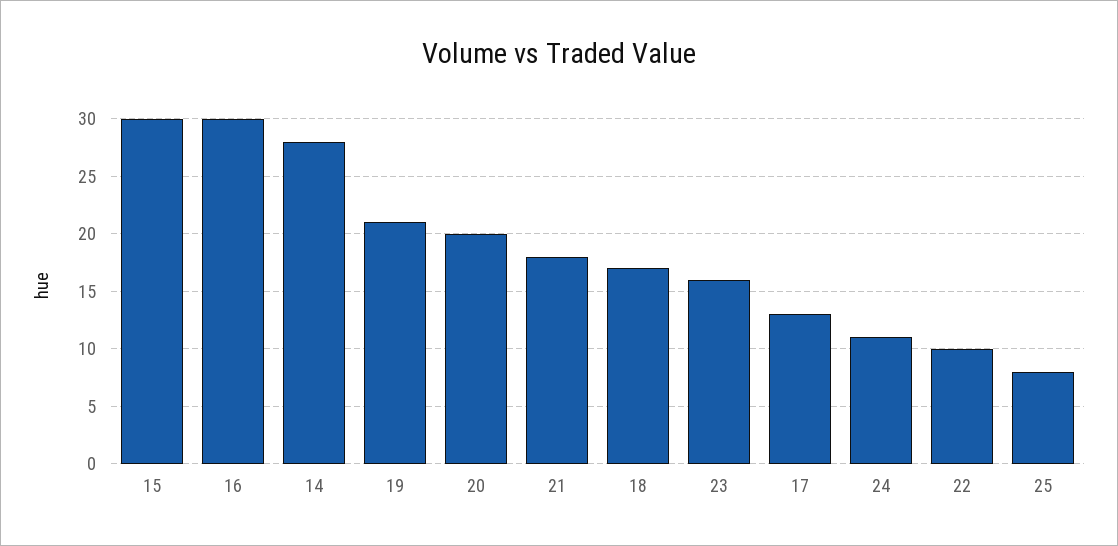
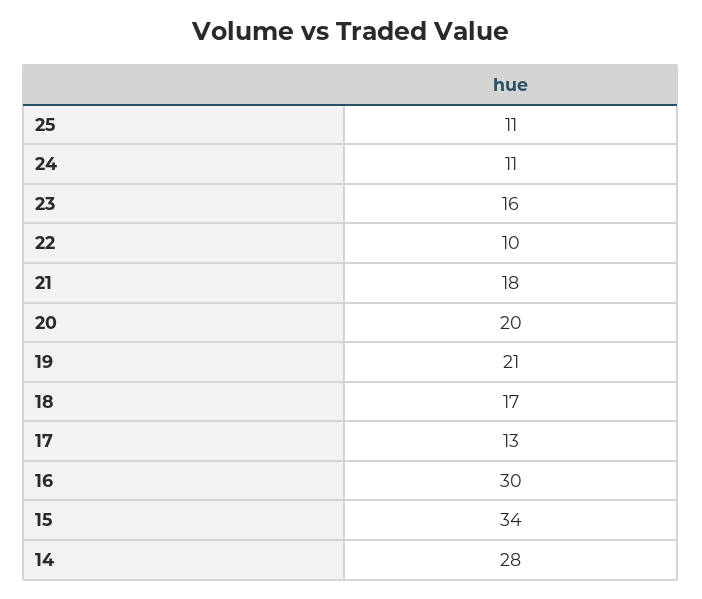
  {
-   "15": 30,
+   "15": 34,
    "16": 30,
    "14": 28,
    "19": 21,
    "20": 20,
    "21": 18,
    "18": 17,
    "23": 16,
    "17": 13,
    "24": 11,
    "22": 10,
-   "25": 8
+   "25": 11
  }

